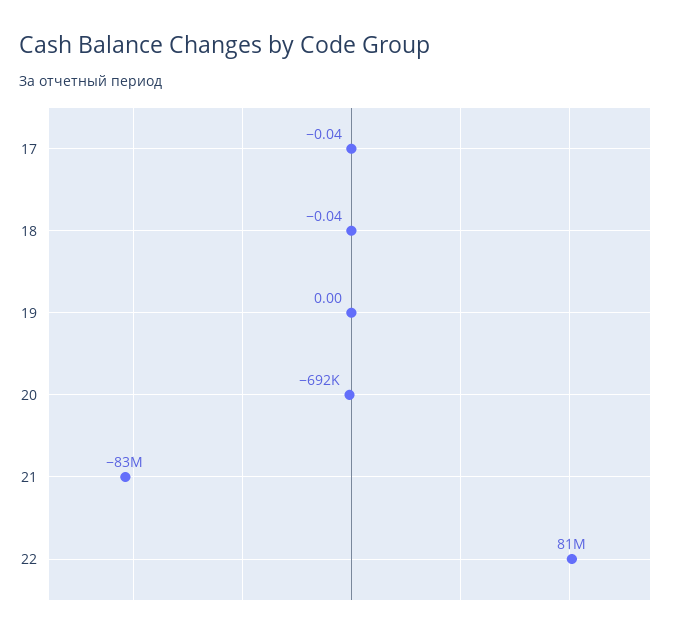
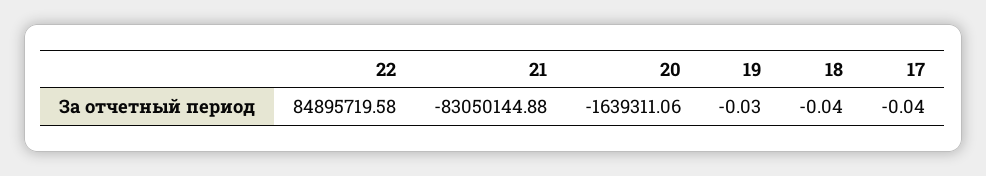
  {
    "17": -0.04,
    "18": -0.04,
-   "19": 0,
+   "19": -0.03,
-   "20": -692000,
+   "20": -1639311.06,
    "21": -83050144.88,
-   "22": 81000000
+   "22": 84895719.58
  }

